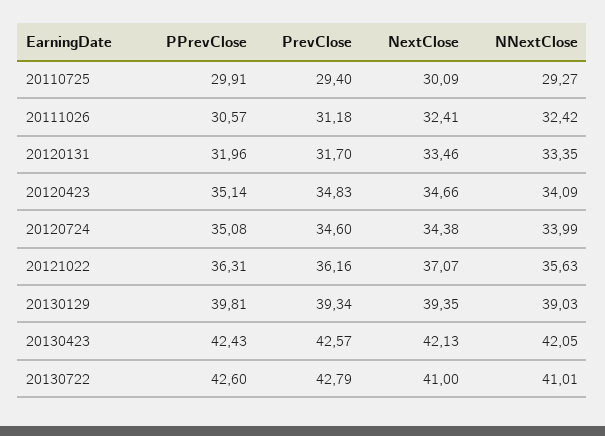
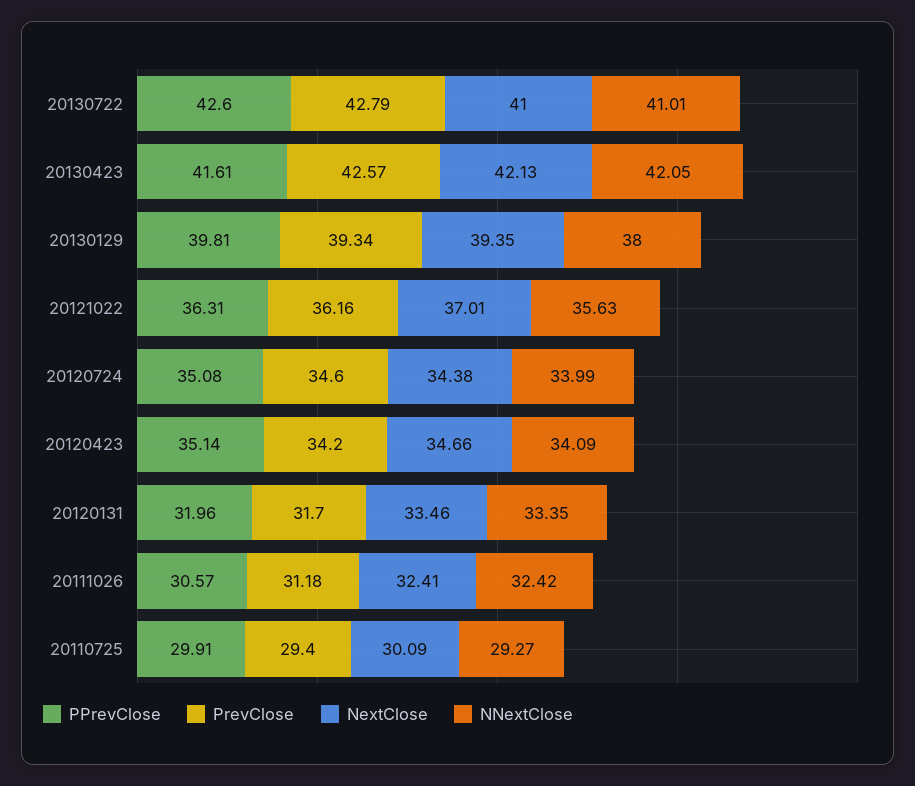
  {
    "PPrevClose": {
      "20110725": 29.91,
      "20111026": 30.57,
      "20120131": 31.96,
      "20120423": 35.14,
      "20120724": 35.08,
      "20121022": 36.31,
      "20130129": 39.81,
-     "20130423": 42.43,
+     "20130423": 41.61,
      "20130722": 42.6
    },
    "PrevClose": {
      "20110725": 29.4,
      "20111026": 31.18,
      "20120131": 31.7,
-     "20120423": 34.83,
+     "20120423": 34.2,
      "20120724": 34.6,
      "20121022": 36.16,
      "20130129": 39.34,
      "20130423": 42.57,
      "20130722": 42.79
    },
    "NextClose": {
      "20110725": 30.09,
      "20111026": 32.41,
      "20120131": 33.46,
      "20120423": 34.66,
      "20120724": 34.38,
-     "20121022": 37.07,
+     "20121022": 37.01,
      "20130129": 39.35,
      "20130423": 42.13,
      "20130722": 41
    },
    "NNextClose": {
      "20110725": 29.27,
      "20111026": 32.42,
      "20120131": 33.35,
      "20120423": 34.09,
      "20120724": 33.99,
      "20121022": 35.63,
-     "20130129": 39.03,
+     "20130129": 38,
      "20130423": 42.05,
      "20130722": 41.01
    }
  }

